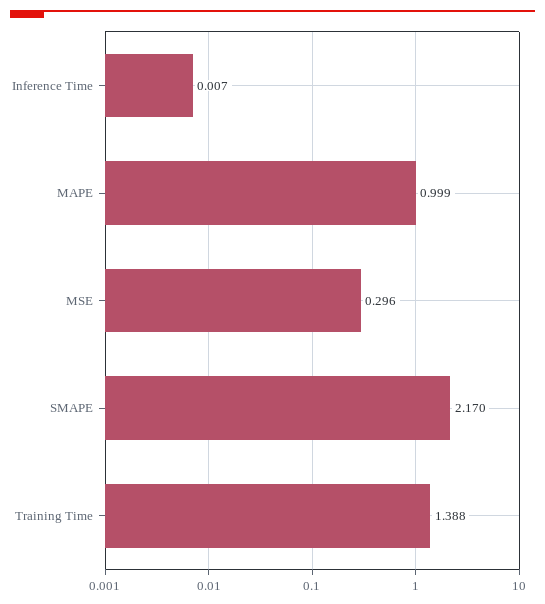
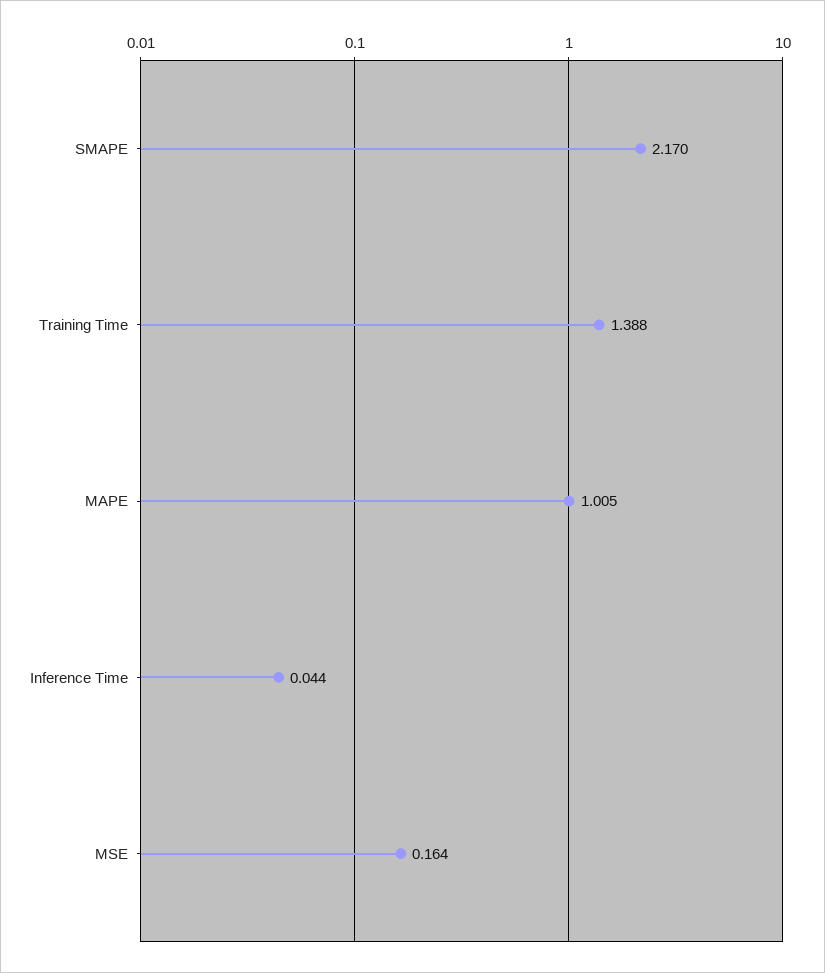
  {
-   "Inference Time": 0.007,
+   "Inference Time": 0.044,
-   "MAPE": 0.999,
+   "MAPE": 1.005,
-   "MSE": 0.296,
+   "MSE": 0.164,
    "SMAPE": 2.17,
    "Training Time": 1.388
  }

